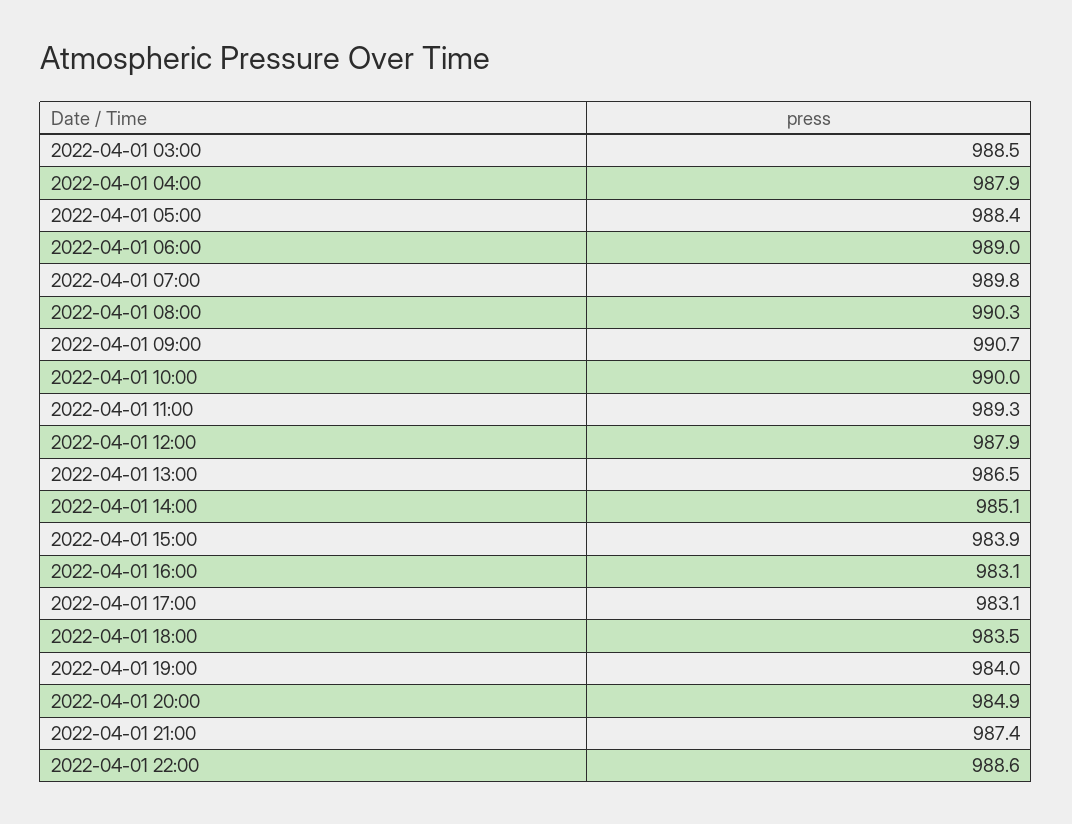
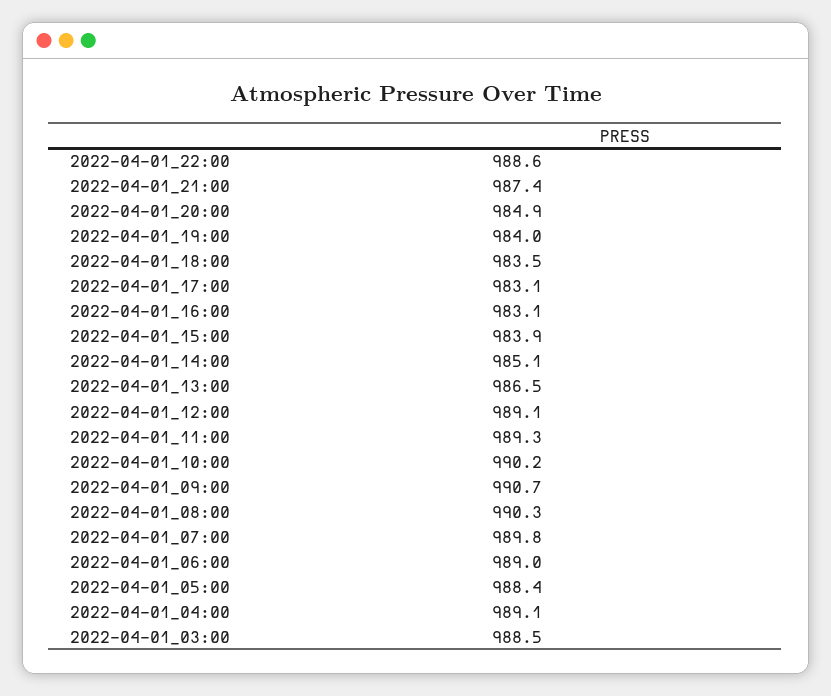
  {
    "2022-04-01 03:00": 988.5,
-   "2022-04-01 04:00": 987.9,
+   "2022-04-01 04:00": 989.1,
    "2022-04-01 05:00": 988.4,
    "2022-04-01 06:00": 989,
    "2022-04-01 07:00": 989.8,
    "2022-04-01 08:00": 990.3,
    "2022-04-01 09:00": 990.7,
-   "2022-04-01 10:00": 990,
+   "2022-04-01 10:00": 990.2,
    "2022-04-01 11:00": 989.3,
-   "2022-04-01 12:00": 987.9,
+   "2022-04-01 12:00": 989.1,
    "2022-04-01 13:00": 986.5,
    "2022-04-01 14:00": 985.1,
    "2022-04-01 15:00": 983.9,
    "2022-04-01 16:00": 983.1,
    "2022-04-01 17:00": 983.1,
    "2022-04-01 18:00": 983.5,
    "2022-04-01 19:00": 984,
    "2022-04-01 20:00": 984.9,
    "2022-04-01 21:00": 987.4,
    "2022-04-01 22:00": 988.6
  }

